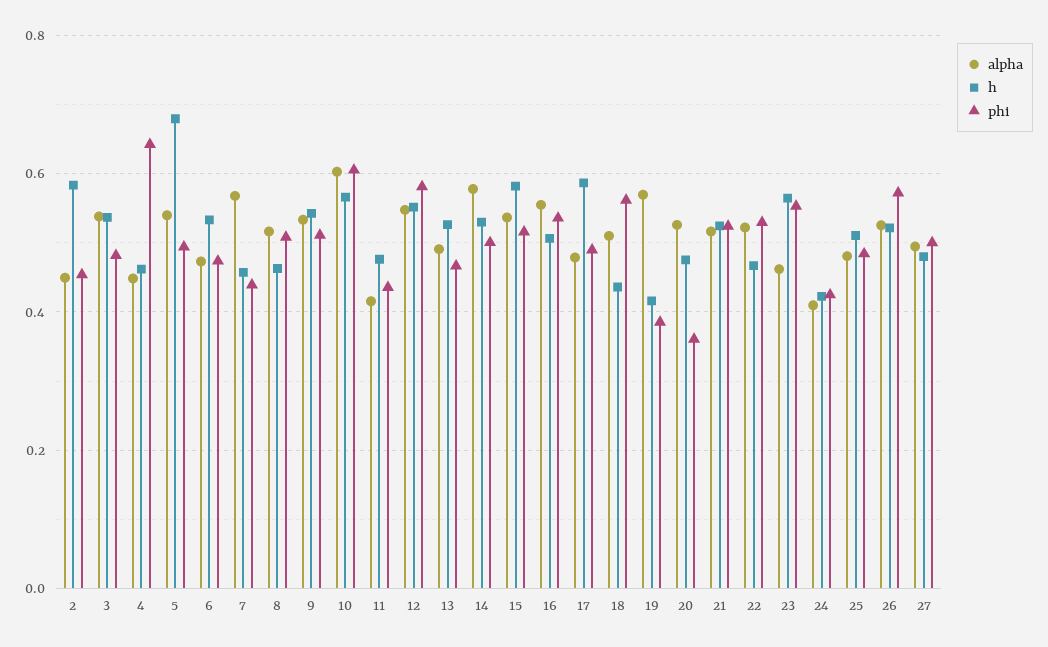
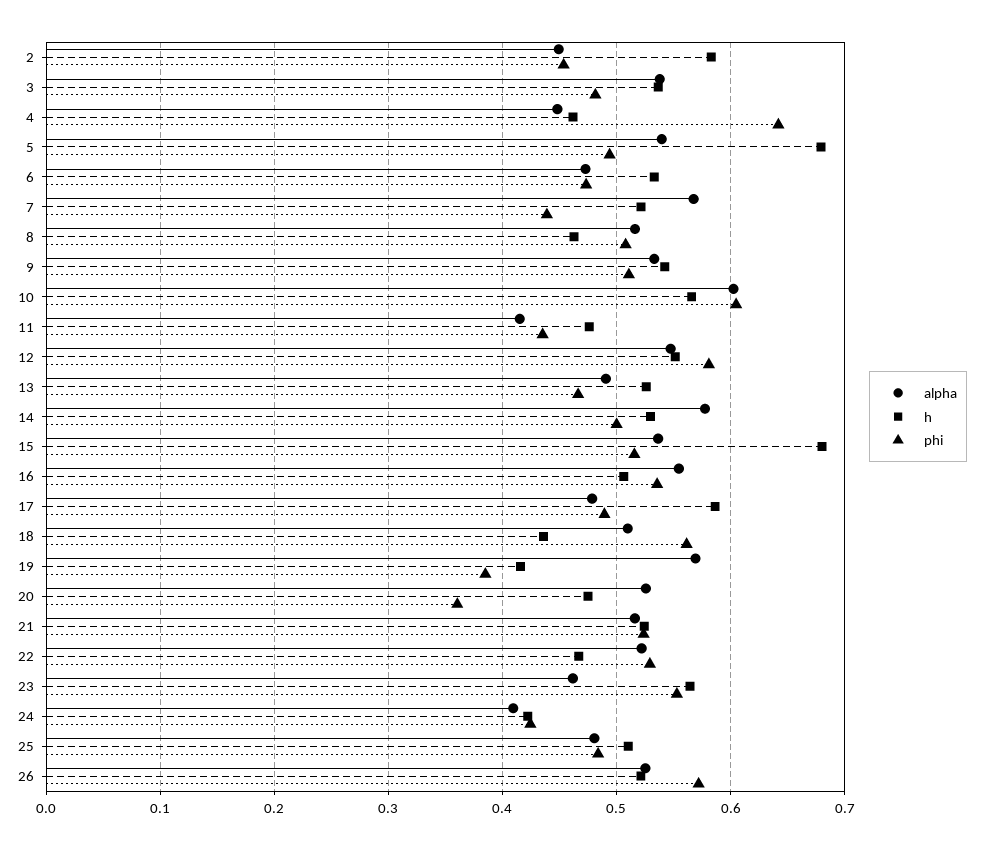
  {
    "alpha": {
      "2": 0.45,
      "3": 0.54,
      "4": 0.45,
      "5": 0.54,
      "6": 0.47,
      "7": 0.57,
      "8": 0.52,
      "9": 0.53,
      "10": 0.6,
      "11": 0.42,
      "12": 0.55,
      "13": 0.49,
      "14": 0.58,
      "15": 0.54,
      "16": 0.55,
      "17": 0.48,
      "18": 0.51,
      "19": 0.57,
      "20": 0.53,
      "21": 0.52,
      "22": 0.52,
      "23": 0.46,
      "24": 0.41,
      "25": 0.48,
-     "26": 0.53,
+     "26": 0.53
-     "27": 0.5
    },
    "h": {
      "2": 0.58,
      "3": 0.54,
      "4": 0.46,
      "5": 0.68,
      "6": 0.53,
-     "7": 0.46,
+     "7": 0.52,
      "8": 0.46,
      "9": 0.54,
      "10": 0.57,
      "11": 0.48,
      "12": 0.55,
      "13": 0.53,
      "14": 0.53,
-     "15": 0.58,
+     "15": 0.68,
      "16": 0.51,
      "17": 0.59,
      "18": 0.44,
      "19": 0.42,
      "20": 0.48,
      "21": 0.52,
      "22": 0.47,
      "23": 0.56,
      "24": 0.42,
      "25": 0.51,
-     "26": 0.52,
+     "26": 0.52
-     "27": 0.48
    },
    "phi": {
      "2": 0.45,
      "3": 0.48,
      "4": 0.64,
      "5": 0.49,
      "6": 0.47,
      "7": 0.44,
      "8": 0.51,
      "9": 0.51,
      "10": 0.61,
      "11": 0.44,
      "12": 0.58,
      "13": 0.47,
      "14": 0.5,
      "15": 0.52,
      "16": 0.54,
      "17": 0.49,
      "18": 0.56,
      "19": 0.39,
      "20": 0.36,
      "21": 0.52,
      "22": 0.53,
      "23": 0.55,
      "24": 0.42,
      "25": 0.48,
-     "26": 0.57,
+     "26": 0.57
-     "27": 0.5
    }
  }

